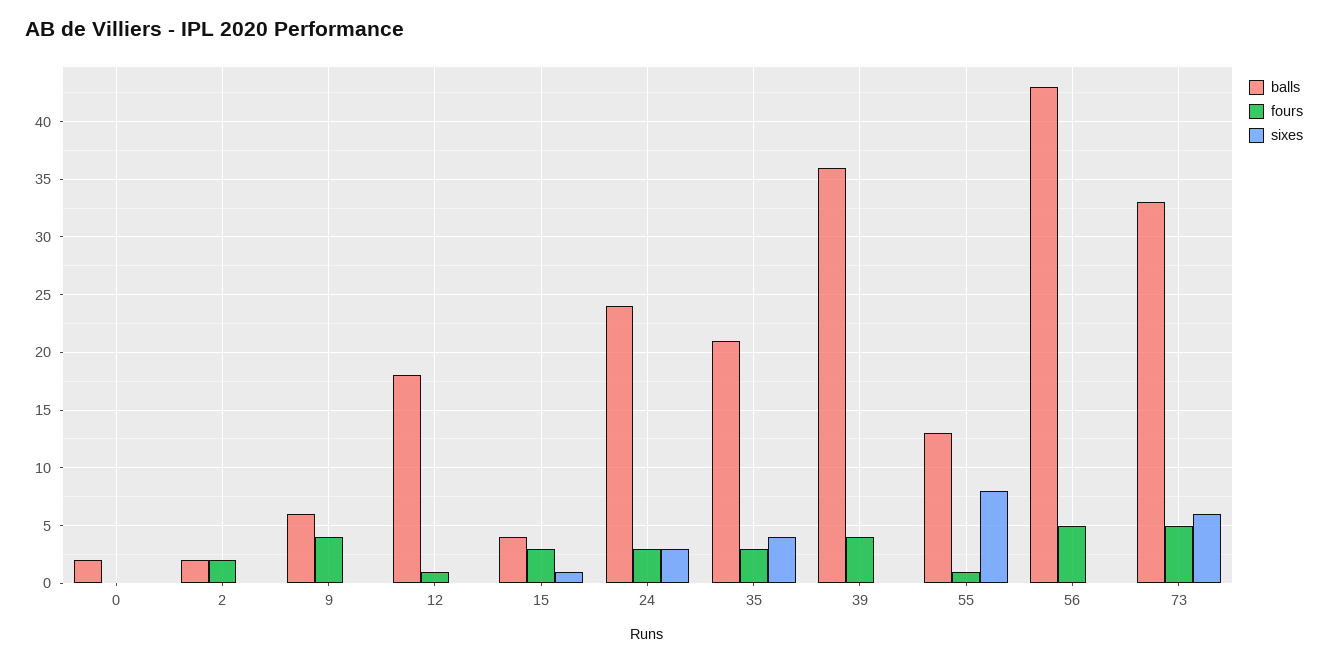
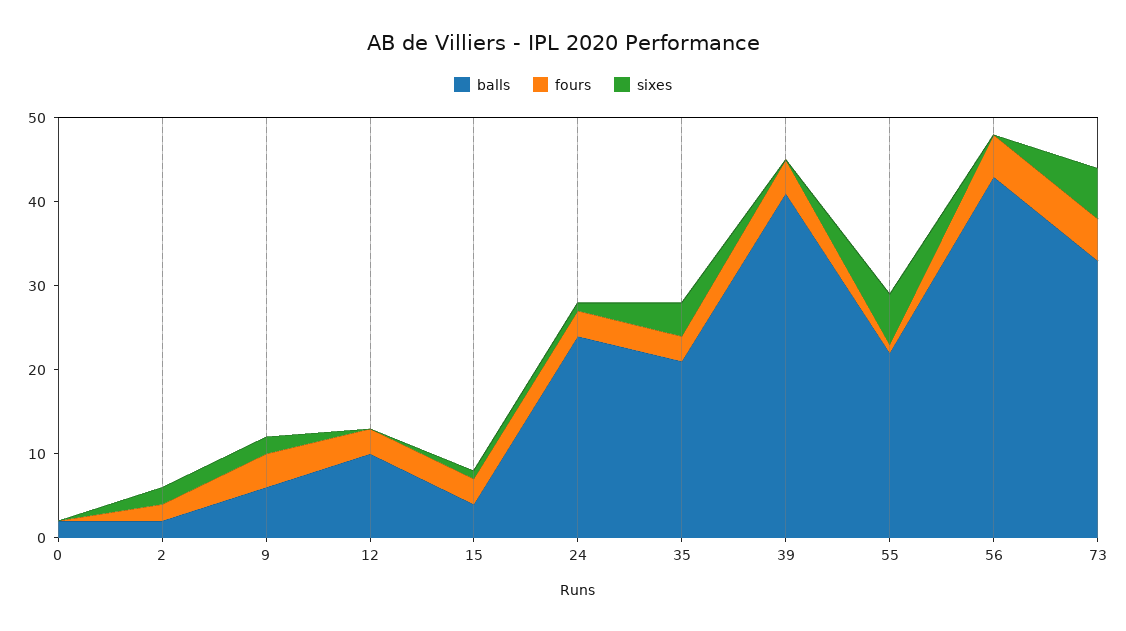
  {
    "balls": {
      "0": 2,
      "2": 2,
      "9": 6,
-     "12": 18,
+     "12": 10,
      "15": 4,
      "24": 24,
      "35": 21,
-     "39": 36,
+     "39": 41,
-     "55": 13,
+     "55": 22,
      "56": 43,
      "73": 33
    },
    "fours": {
      "0": 0,
      "2": 2,
      "9": 4,
-     "12": 1,
+     "12": 3,
      "15": 3,
      "24": 3,
      "35": 3,
      "39": 4,
      "55": 1,
      "56": 5,
      "73": 5
    },
    "sixes": {
      "0": 0,
-     "2": 0,
+     "2": 2,
-     "9": 0,
+     "9": 2,
      "12": 0,
      "15": 1,
-     "24": 3,
+     "24": 1,
      "35": 4,
      "39": 0,
-     "55": 8,
+     "55": 6,
      "56": 0,
      "73": 6
    }
  }

